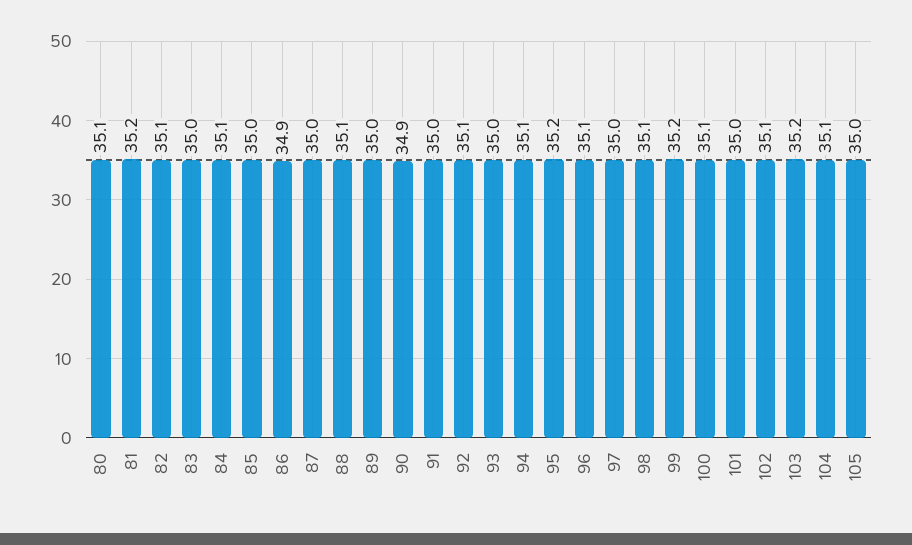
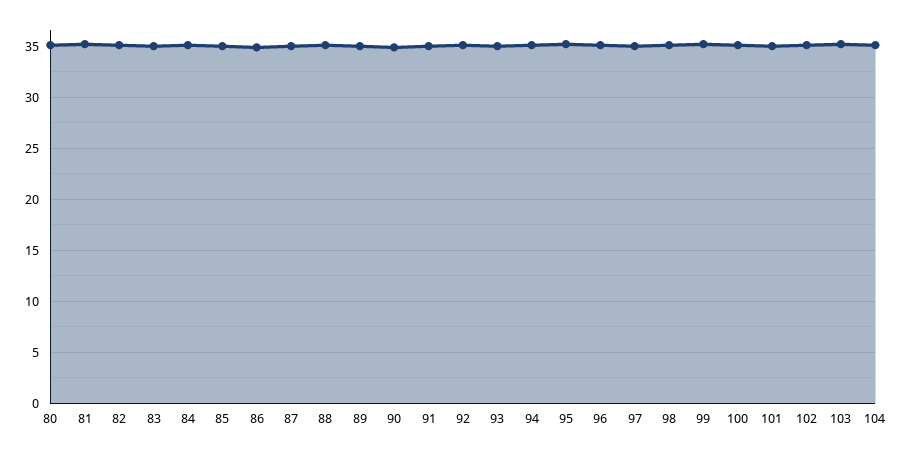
  {
    "80": 35.1,
    "81": 35.2,
    "82": 35.1,
    "83": 35,
    "84": 35.1,
    "85": 35,
    "86": 34.9,
    "87": 35,
    "88": 35.1,
    "89": 35,
    "90": 34.9,
    "91": 35,
    "92": 35.1,
    "93": 35,
    "94": 35.1,
    "95": 35.2,
    "96": 35.1,
    "97": 35,
    "98": 35.1,
    "99": 35.2,
    "100": 35.1,
    "101": 35,
    "102": 35.1,
    "103": 35.2,
-   "104": 35.1,
+   "104": 35.1
-   "105": 35
  }

